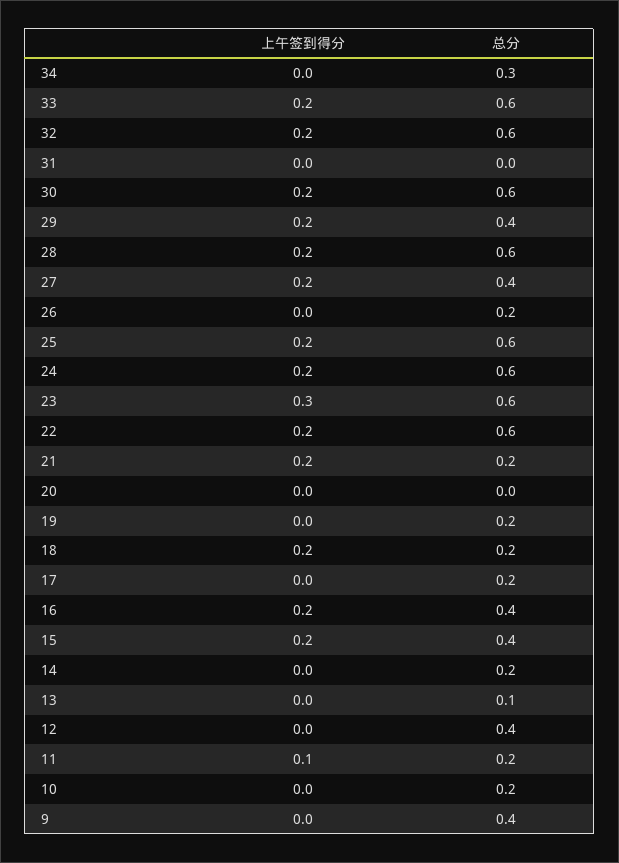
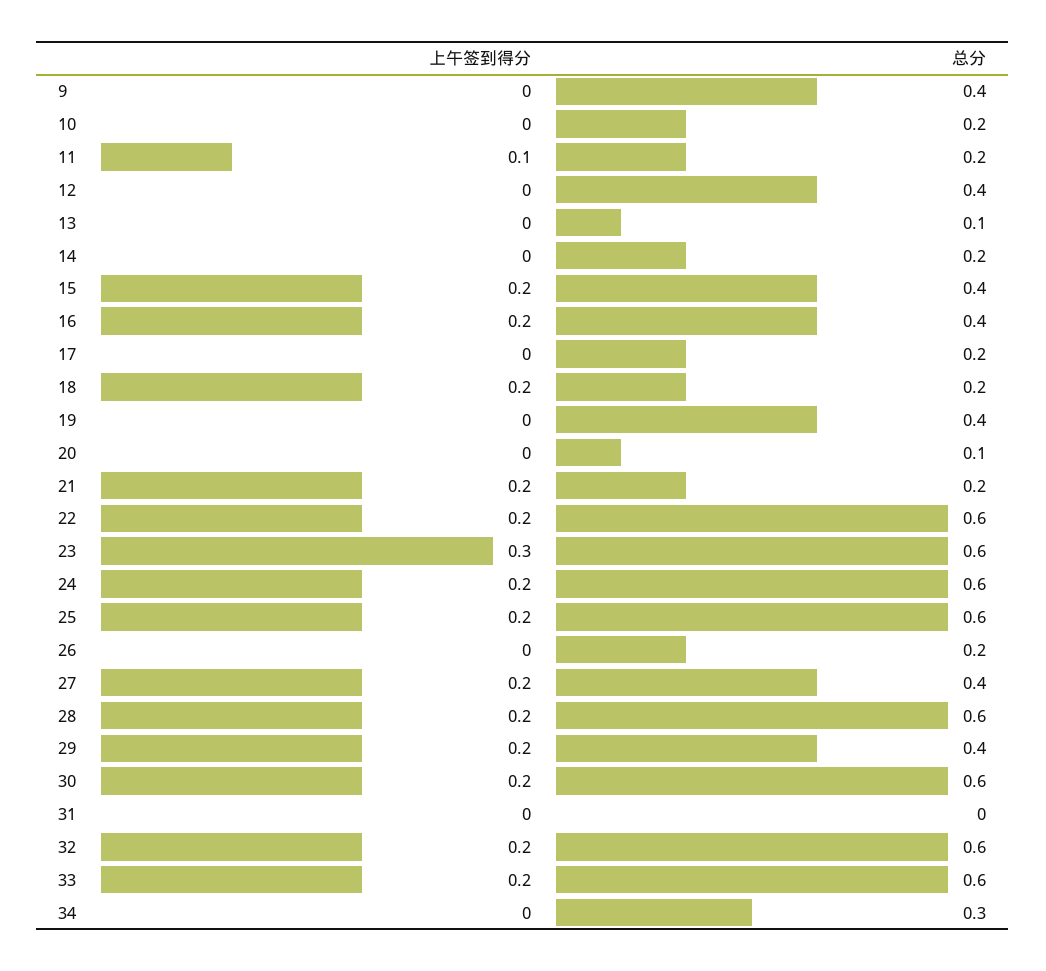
  {
    "上午签到得分": {
      "34": 0,
      "33": 0.2,
      "32": 0.2,
      "31": 0,
      "30": 0.2,
      "29": 0.2,
      "28": 0.2,
      "27": 0.2,
      "26": 0,
      "25": 0.2,
      "24": 0.2,
      "23": 0.3,
      "22": 0.2,
      "21": 0.2,
      "20": 0,
      "19": 0,
      "18": 0.2,
      "17": 0,
      "16": 0.2,
      "15": 0.2,
      "14": 0,
      "13": 0,
      "12": 0,
      "11": 0.1,
      "10": 0,
      "9": 0
    },
    "总分": {
      "34": 0.3,
      "33": 0.6,
      "32": 0.6,
      "31": 0,
      "30": 0.6,
      "29": 0.4,
      "28": 0.6,
      "27": 0.4,
      "26": 0.2,
      "25": 0.6,
      "24": 0.6,
      "23": 0.6,
      "22": 0.6,
      "21": 0.2,
-     "20": 0,
+     "20": 0.1,
-     "19": 0.2,
+     "19": 0.4,
      "18": 0.2,
      "17": 0.2,
      "16": 0.4,
      "15": 0.4,
      "14": 0.2,
      "13": 0.1,
      "12": 0.4,
      "11": 0.2,
      "10": 0.2,
      "9": 0.4
    }
  }

